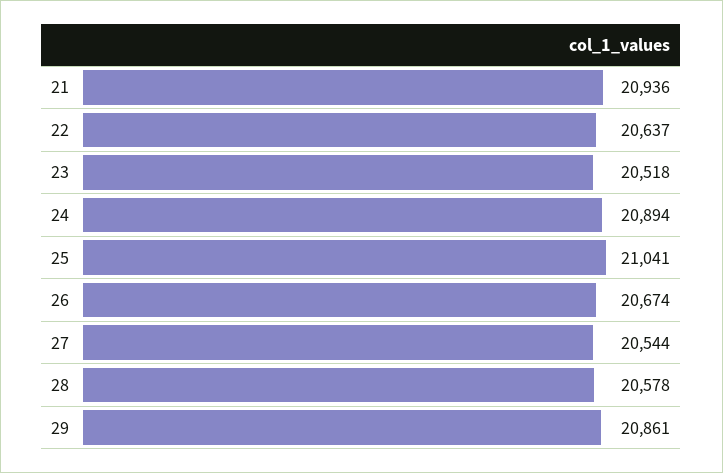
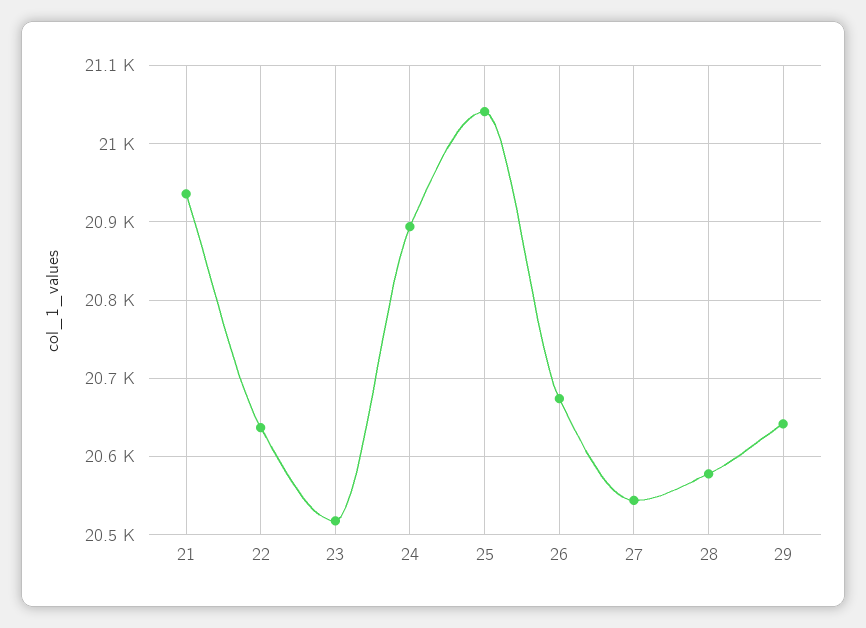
  {
    "21": 20936,
    "22": 20637,
    "23": 20518,
    "24": 20894,
    "25": 21041,
    "26": 20674,
    "27": 20544,
    "28": 20578,
-   "29": 20861
+   "29": 20640
  }

